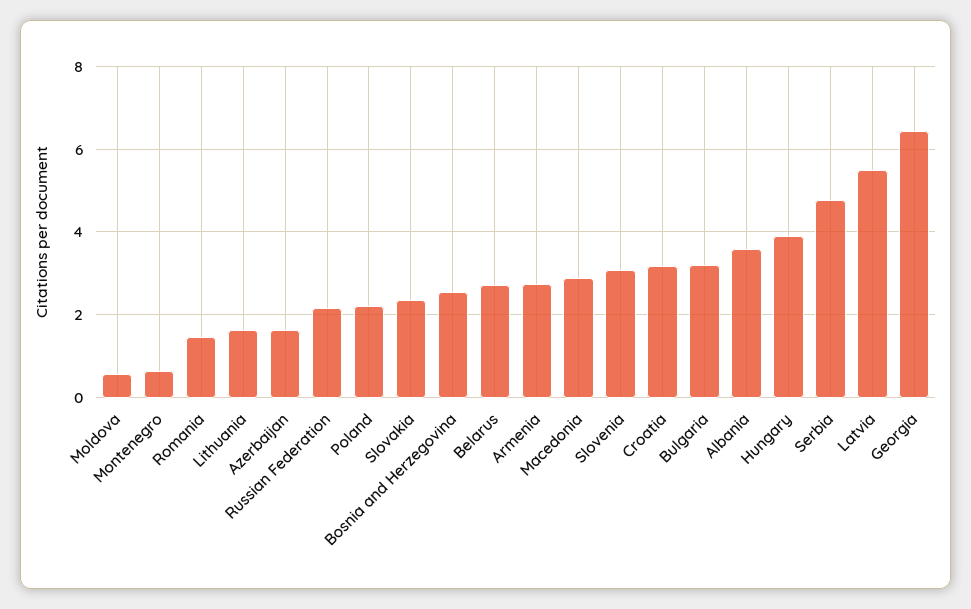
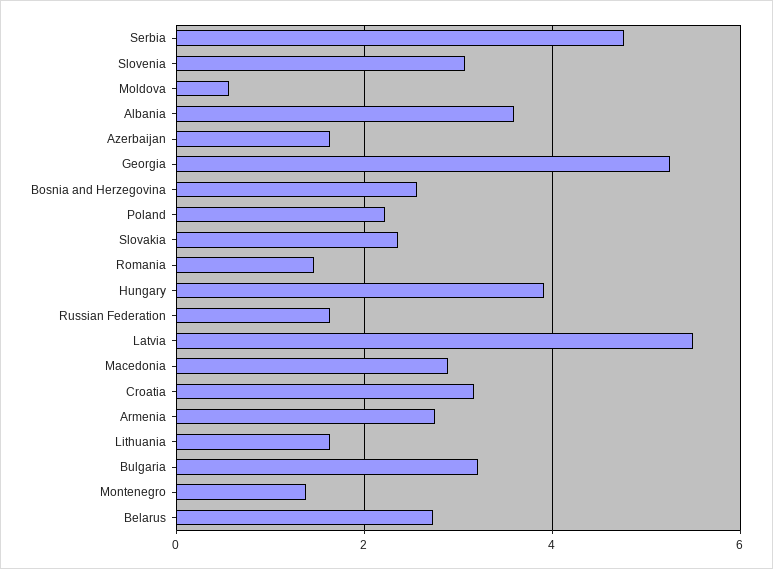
  {
    "Moldova": 0.6,
-   "Montenegro": 0.6,
+   "Montenegro": 1.4,
    "Romania": 1.4,
    "Lithuania": 1.6,
    "Azerbaijan": 1.6,
-   "Russian Federation": 2.2,
+   "Russian Federation": 1.6,
    "Poland": 2.2,
    "Slovakia": 2.4,
    "Bosnia and Herzegovina": 2.6,
    "Belarus": 2.8,
    "Armenia": 2.8,
    "Macedonia": 2.8,
    "Slovenia": 3,
    "Croatia": 3.2,
    "Bulgaria": 3.2,
    "Albania": 3.6,
    "Hungary": 4,
    "Serbia": 4.8,
    "Latvia": 5.6,
-   "Georgia": 6.4
+   "Georgia": 5.2
  }

